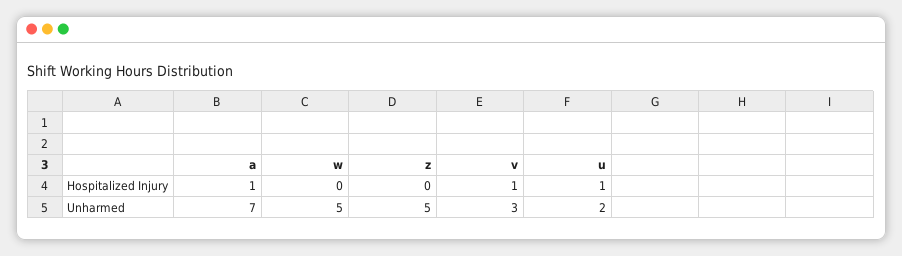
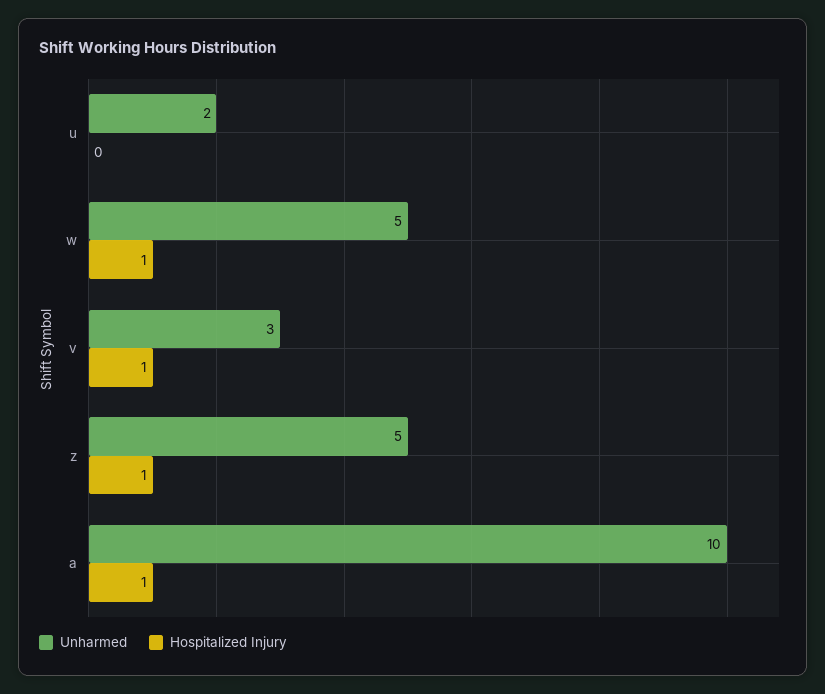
  {
    "Hospitalized Injury": {
      "a": 1,
-     "w": 0,
+     "w": 1,
-     "z": 0,
+     "z": 1,
      "v": 1,
-     "u": 1
+     "u": 0
    },
    "Unharmed": {
-     "a": 7,
+     "a": 10,
      "w": 5,
      "z": 5,
      "v": 3,
      "u": 2
    }
  }

